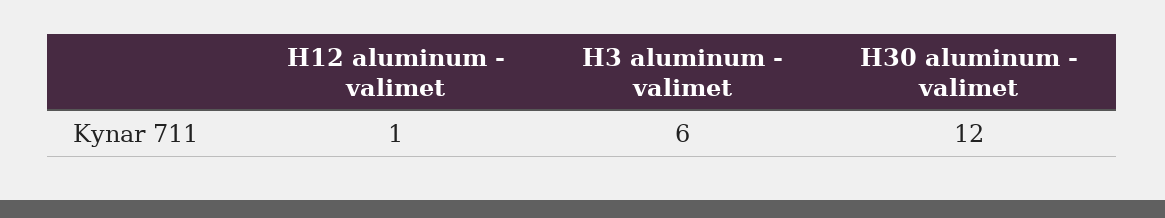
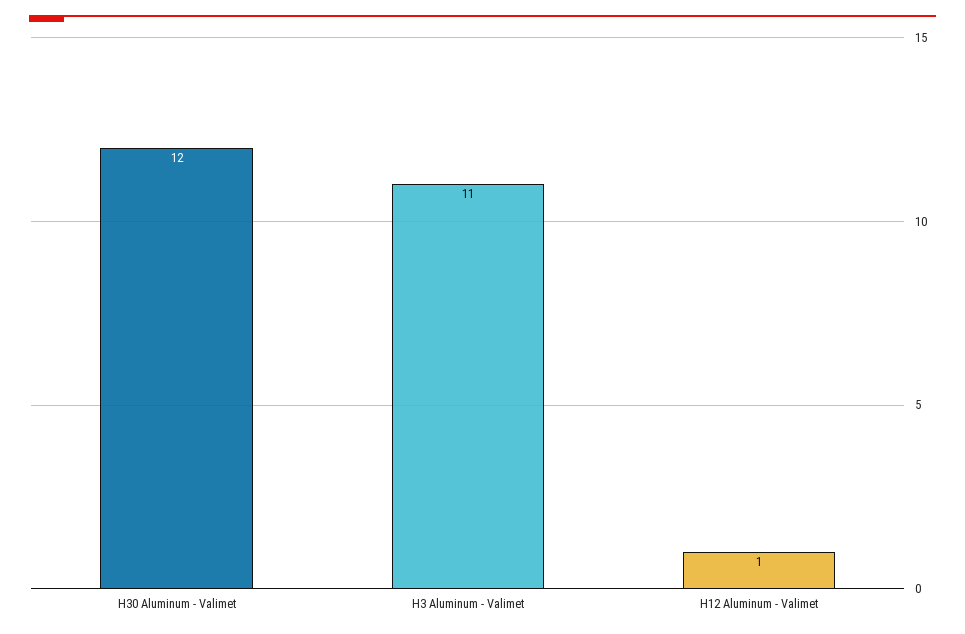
  {
    "H12 aluminum - valimet": 1,
-   "H3 aluminum - valimet": 6,
+   "H3 aluminum - valimet": 11,
    "H30 aluminum - valimet": 12
  }

